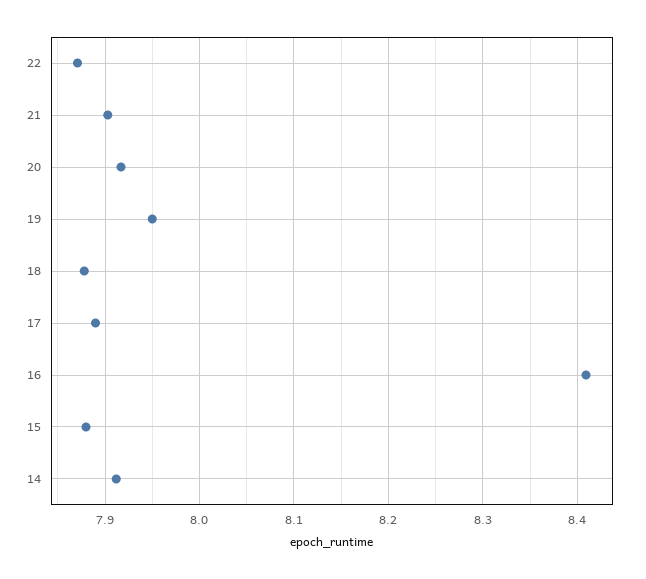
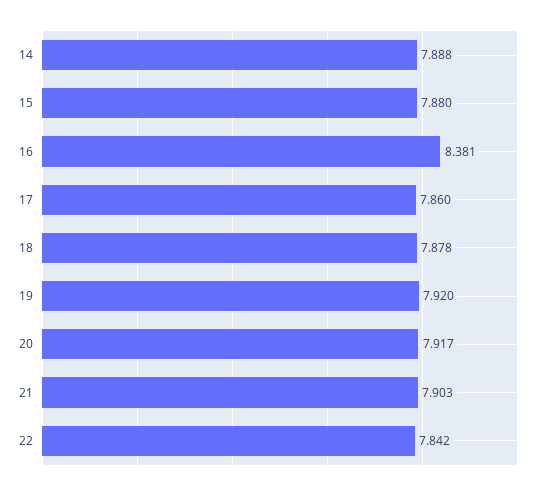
  {
-   "22": 7.87,
+   "22": 7.842,
    "21": 7.903,
    "20": 7.917,
-   "19": 7.95,
+   "19": 7.92,
    "18": 7.878,
-   "17": 7.89,
+   "17": 7.86,
-   "16": 8.41,
+   "16": 8.381,
    "15": 7.88,
-   "14": 7.91
+   "14": 7.888
  }

